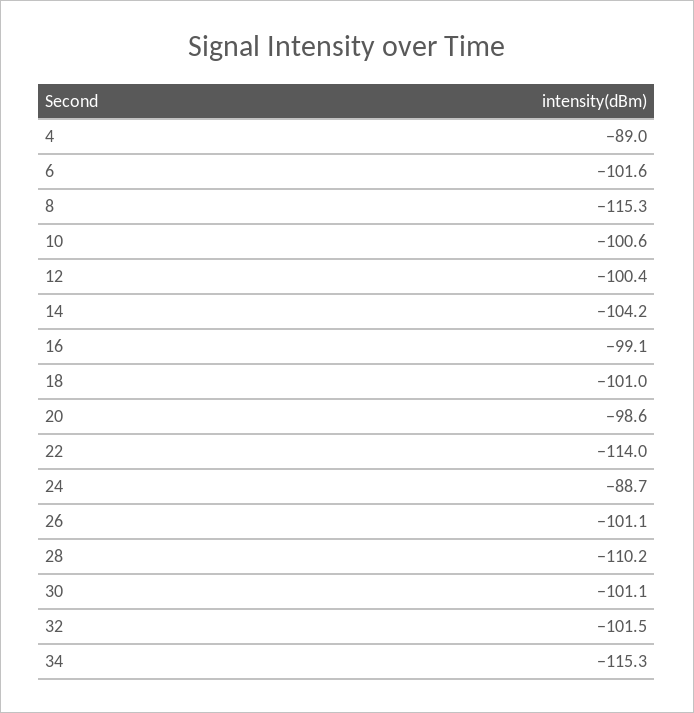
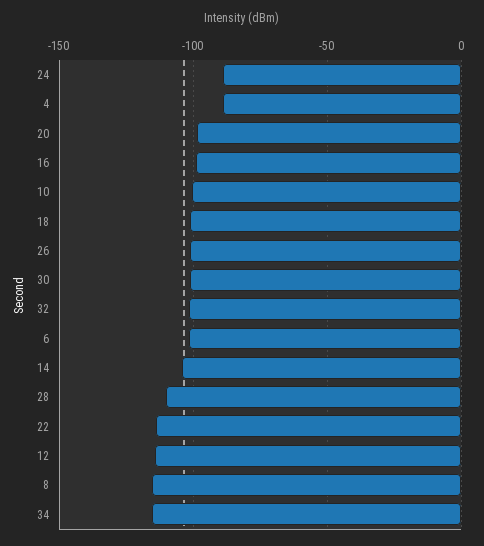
  {
    "4": -89,
    "6": -101.6,
    "8": -115.3,
    "10": -100.6,
-   "12": -100.4,
+   "12": -115,
    "14": -104.2,
    "16": -99.1,
    "18": -101,
    "20": -98.6,
    "22": -114,
    "24": -88.7,
    "26": -101.1,
    "28": -110.2,
    "30": -101.1,
    "32": -101.5,
    "34": -115.3
  }

